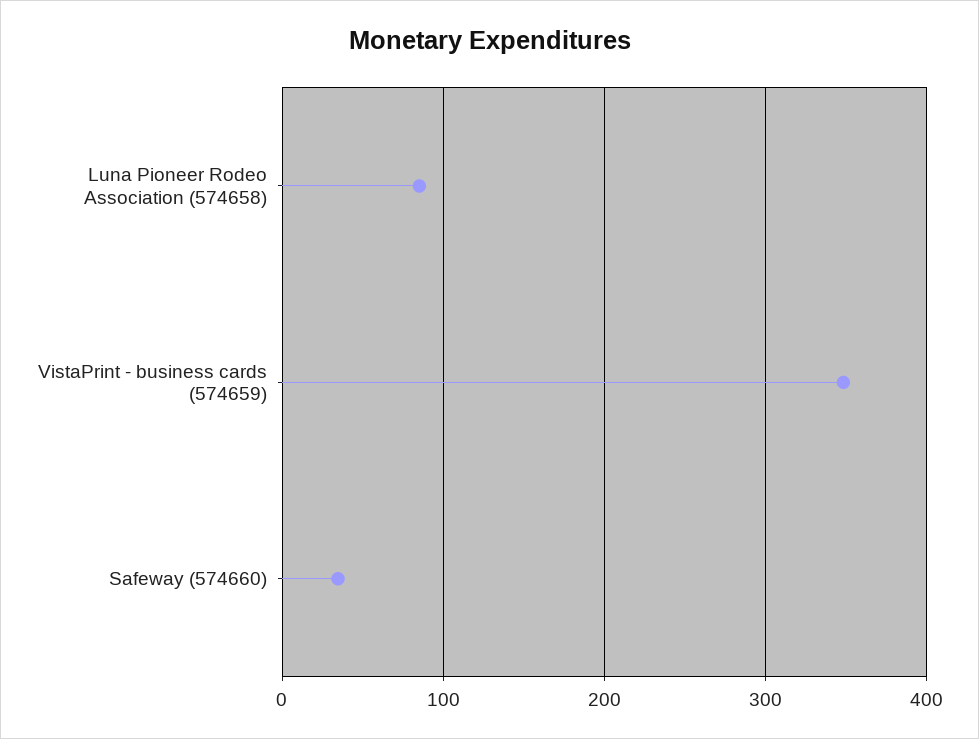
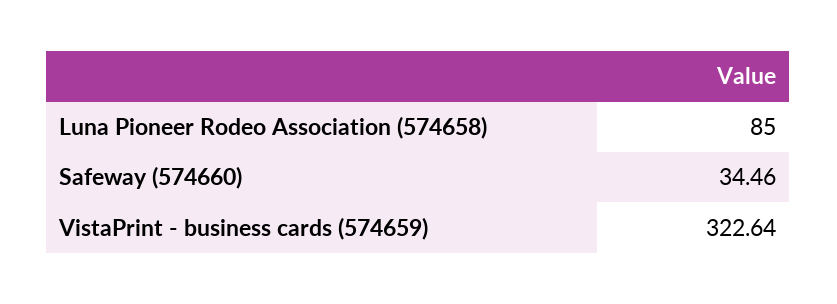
  {
    "Luna Pioneer Rodeo Association (574658)": 85,
-   "VistaPrint - business cards (574659)": 350,
+   "VistaPrint - business cards (574659)": 322.64,
    "Safeway (574660)": 34.46
  }

